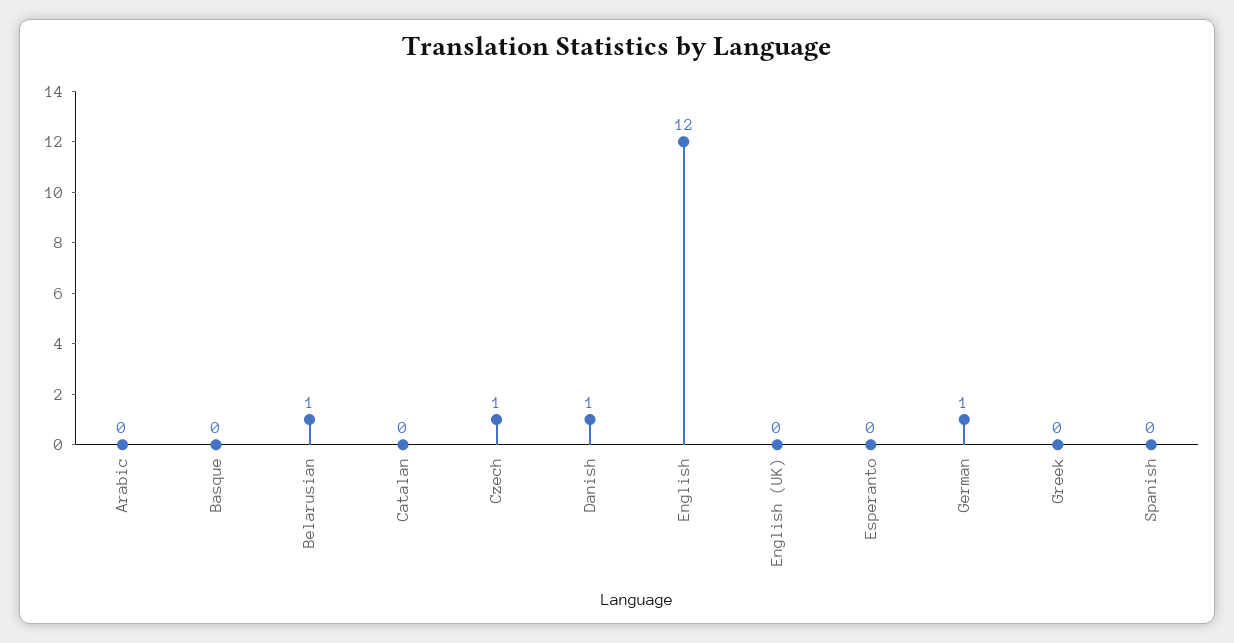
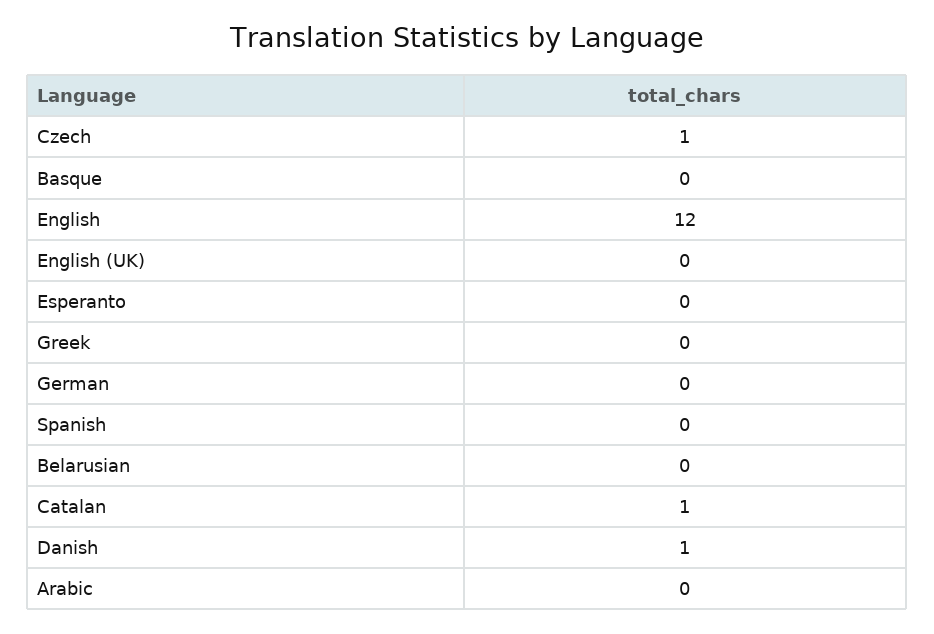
  {
    "Arabic": 0,
    "Basque": 0,
-   "Belarusian": 1,
+   "Belarusian": 0,
-   "Catalan": 0,
+   "Catalan": 1,
    "Czech": 1,
    "Danish": 1,
    "English": 12,
    "English (UK)": 0,
    "Esperanto": 0,
-   "German": 1,
+   "German": 0,
    "Greek": 0,
    "Spanish": 0
  }

